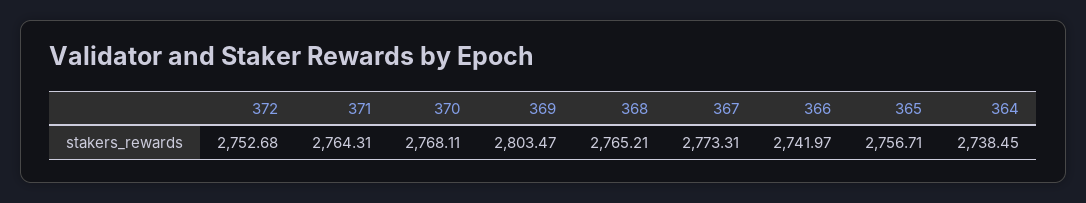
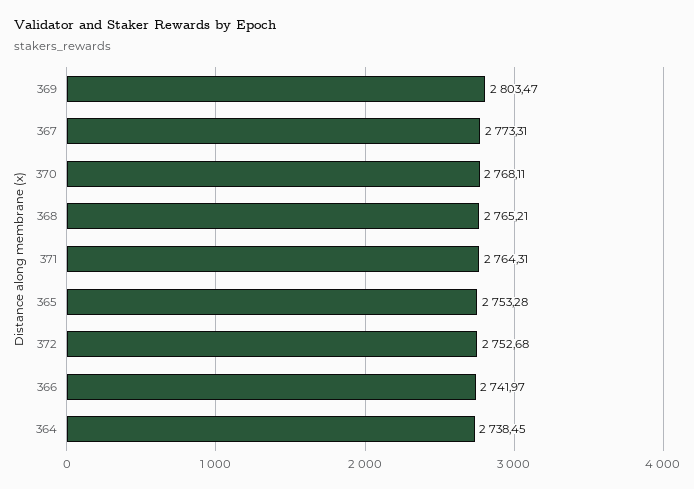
  {
    "372": 2752.68,
    "371": 2764.31,
    "370": 2768.11,
    "369": 2803.47,
    "368": 2765.21,
    "367": 2773.31,
    "366": 2741.97,
-   "365": 2756.71,
+   "365": 2753.28,
    "364": 2738.45
  }

